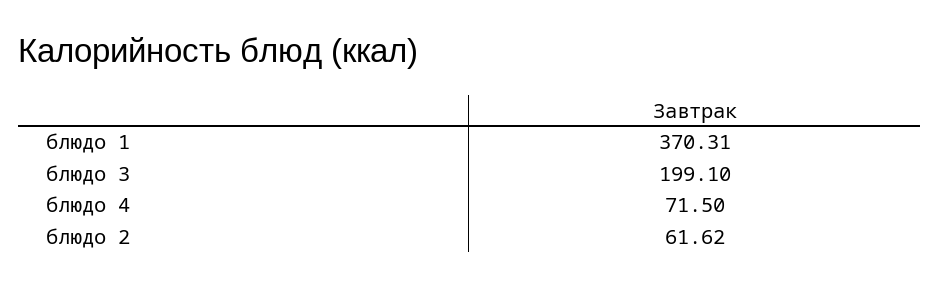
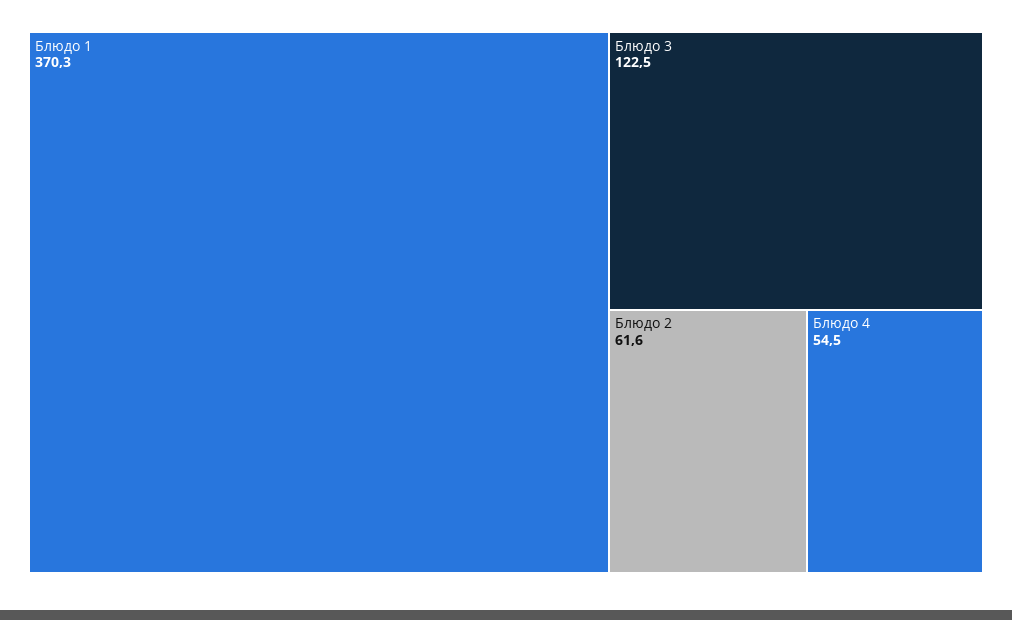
  {
    "блюдо 1": 370.31,
-   "блюдо 3": 199.1,
+   "блюдо 3": 122.5,
-   "блюдо 4": 71.5,
+   "блюдо 4": 54.5,
    "блюдо 2": 61.62
  }

